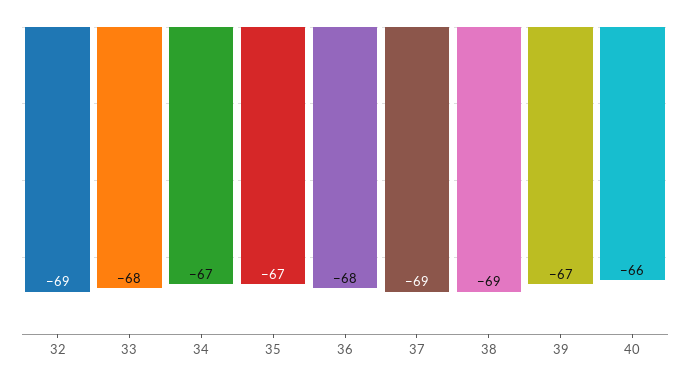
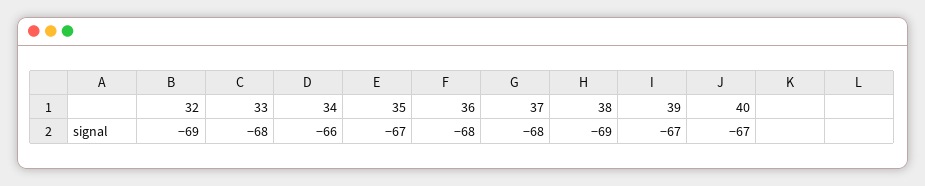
  {
    "32": -69,
    "33": -68,
-   "34": -67,
+   "34": -66,
    "35": -67,
    "36": -68,
-   "37": -69,
+   "37": -68,
    "38": -69,
    "39": -67,
-   "40": -66
+   "40": -67
  }

